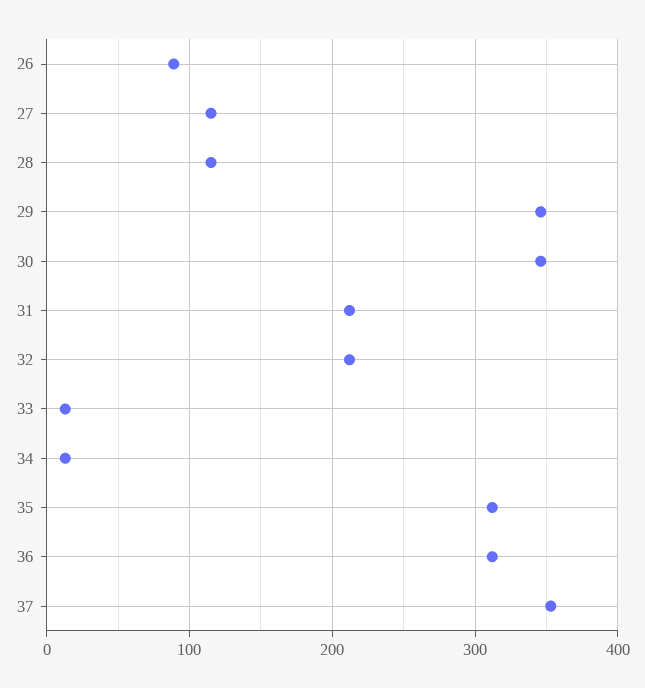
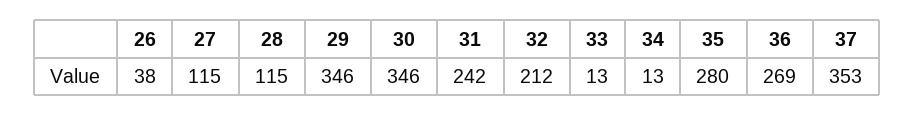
  {
-   "26": 90,
+   "26": 38,
    "27": 115,
    "28": 115,
    "29": 346,
    "30": 346,
-   "31": 210,
+   "31": 242,
    "32": 212,
    "33": 13,
    "34": 13,
-   "35": 310,
+   "35": 280,
-   "36": 310,
+   "36": 269,
    "37": 353
  }

